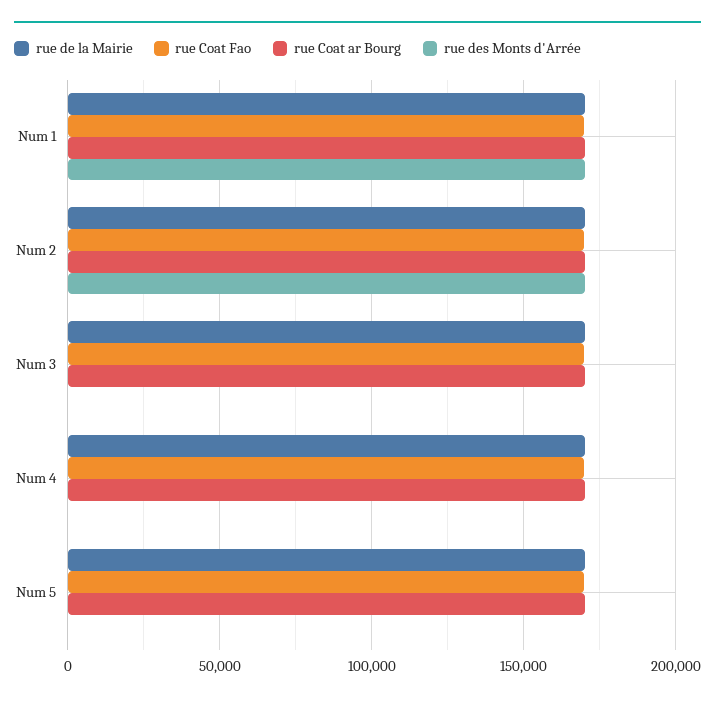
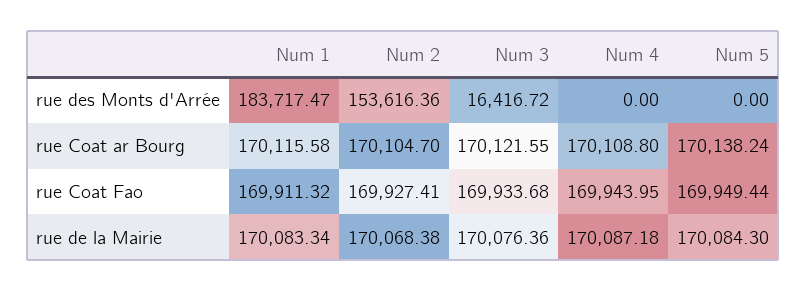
  {
    "rue de la Mairie": {
      "Num 1": 170083.34,
      "Num 2": 170068.38,
      "Num 3": 170076.36,
      "Num 4": 170087.18,
      "Num 5": 170084.3
    },
    "rue Coat Fao": {
      "Num 1": 169911.32,
      "Num 2": 169927.41,
      "Num 3": 169933.68,
      "Num 4": 169943.95,
      "Num 5": 169949.44
    },
    "rue Coat ar Bourg": {
      "Num 1": 170115.58,
      "Num 2": 170104.7,
      "Num 3": 170121.55,
      "Num 4": 170108.8,
      "Num 5": 170138.24
    },
    "rue des Monts d'Arrée": {
-     "Num 1": 170000,
+     "Num 1": 183717.47,
-     "Num 2": 170000,
+     "Num 2": 153616.36,
-     "Num 3": 0,
+     "Num 3": 16416.72,
      "Num 4": 0,
      "Num 5": 0
    }
  }

